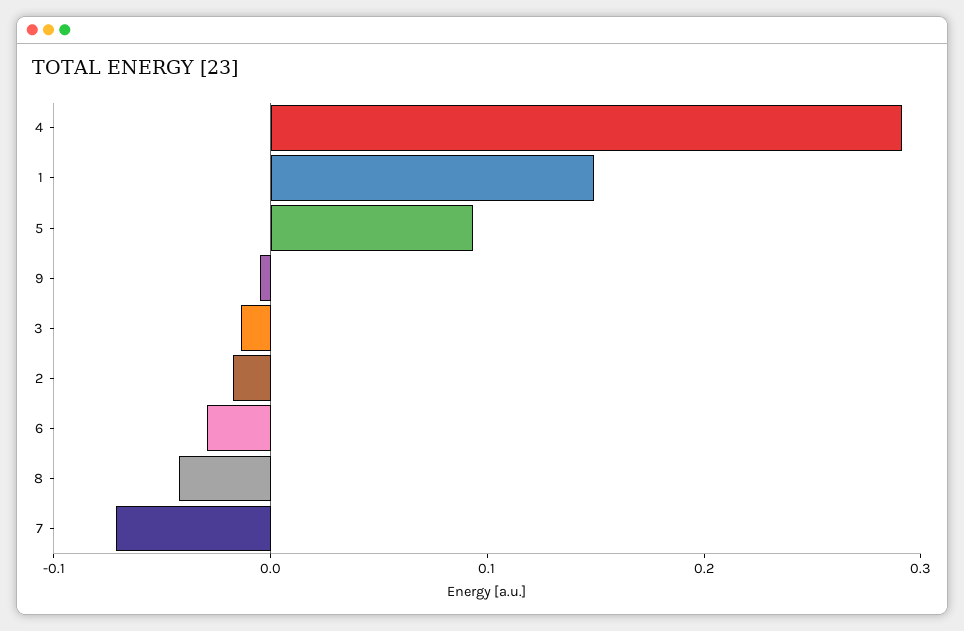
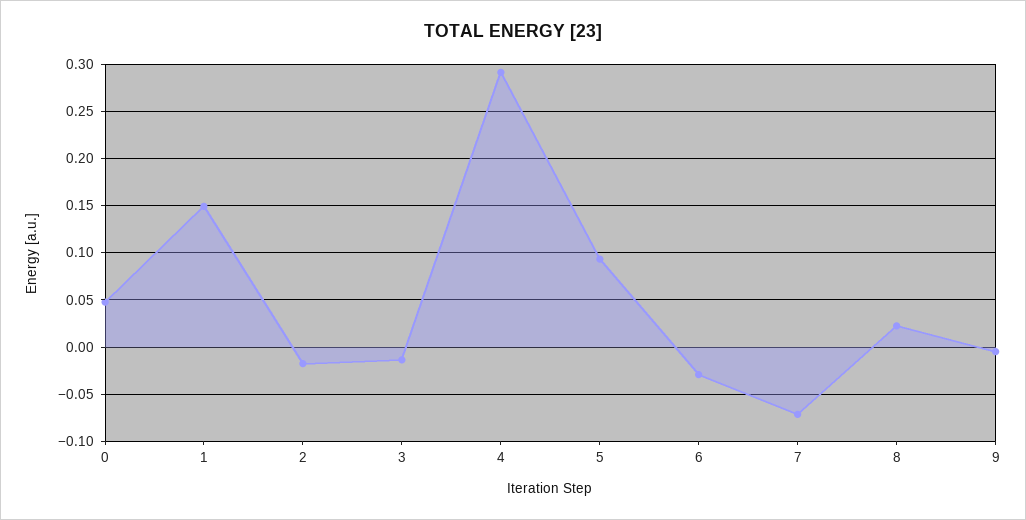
  {
    "4": 0.29,
    "1": 0.15,
    "5": 0.09,
    "9": 0,
    "3": -0.01,
    "2": -0.02,
    "6": -0.03,
-   "8": -0.04,
+   "8": 0.02,
-   "7": -0.07
+   "7": -0.07,
+   "0": 0.05
  }

